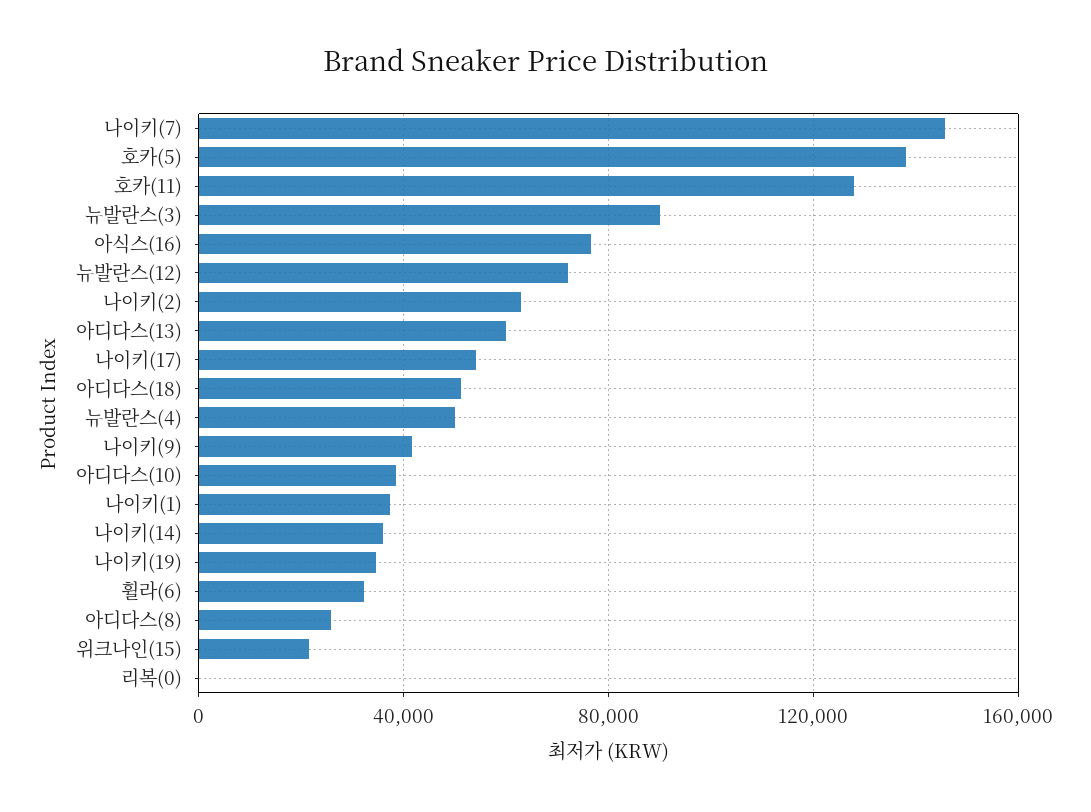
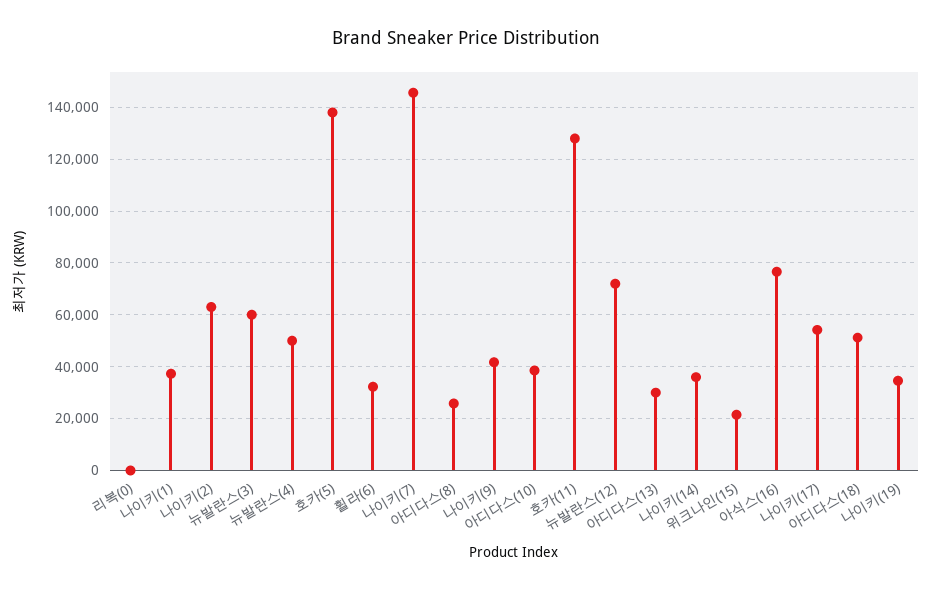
  {
    "나이키(7)": 145000,
    "호카(5)": 137500,
    "호카(11)": 127500,
-   "뉴발란스(3)": 90000,
+   "뉴발란스(3)": 60000,
    "아식스(16)": 77500,
    "뉴발란스(12)": 72500,
    "나이키(2)": 62500,
-   "아디다스(13)": 60000,
+   "아디다스(13)": 30000,
    "나이키(17)": 55000,
    "아디다스(18)": 50000,
    "뉴발란스(4)": 50000,
    "나이키(9)": 42500,
    "아디다스(10)": 37500,
    "나이키(1)": 37500,
    "나이키(14)": 35000,
    "나이키(19)": 35000,
    "휠라(6)": 32500,
    "아디다스(8)": 25000,
    "위크나인(15)": 22500,
    "리복(0)": 0
  }

